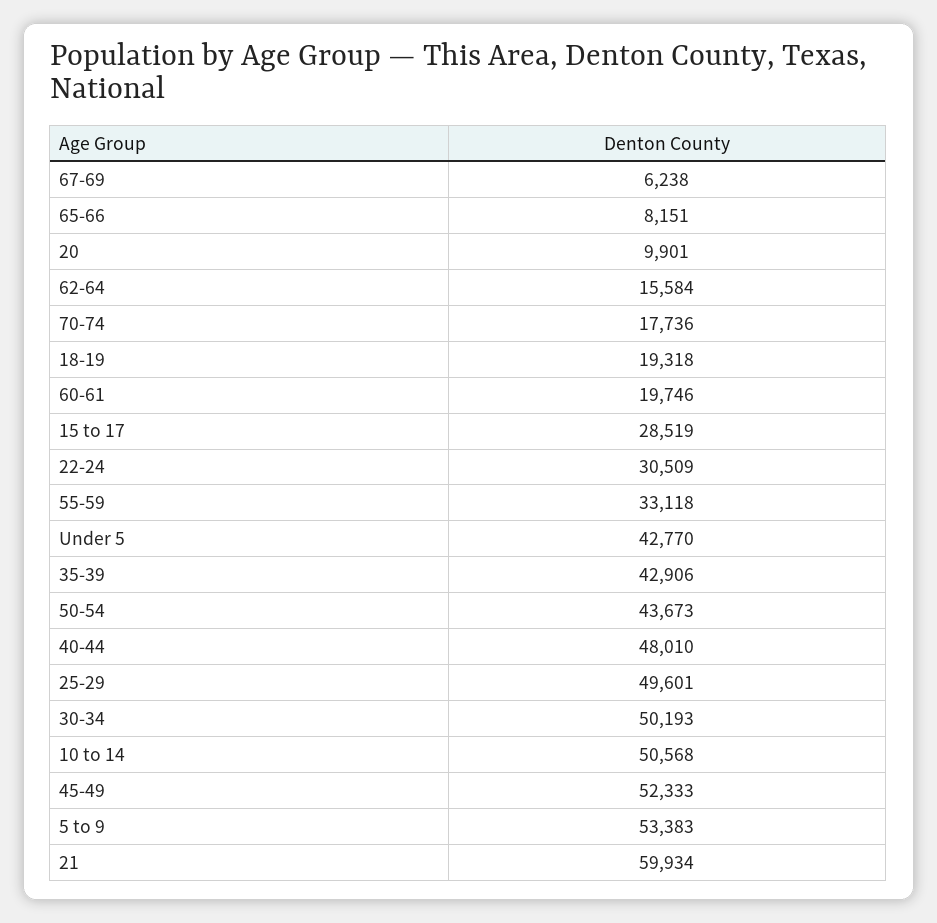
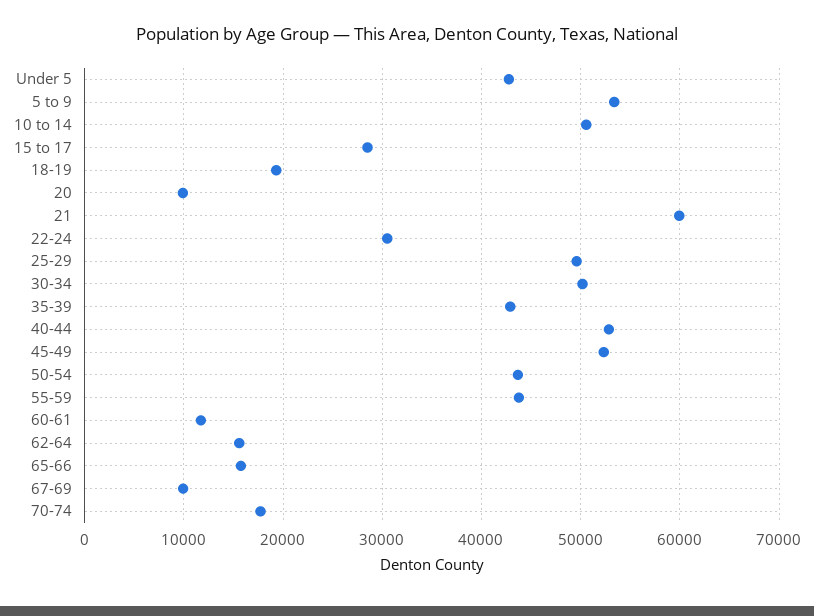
  {
-   "67-69": 6238,
+   "67-69": 10000,
-   "65-66": 8151,
+   "65-66": 16000,
    "20": 9901,
    "62-64": 15584,
    "70-74": 17736,
    "18-19": 19318,
-   "60-61": 19746,
+   "60-61": 12000,
    "15 to 17": 28519,
    "22-24": 30509,
-   "55-59": 33118,
+   "55-59": 44000,
    "Under 5": 42770,
    "35-39": 42906,
    "50-54": 43673,
-   "40-44": 48010,
+   "40-44": 53000,
    "25-29": 49601,
    "30-34": 50193,
    "10 to 14": 50568,
    "45-49": 52333,
    "5 to 9": 53383,
    "21": 59934
  }

